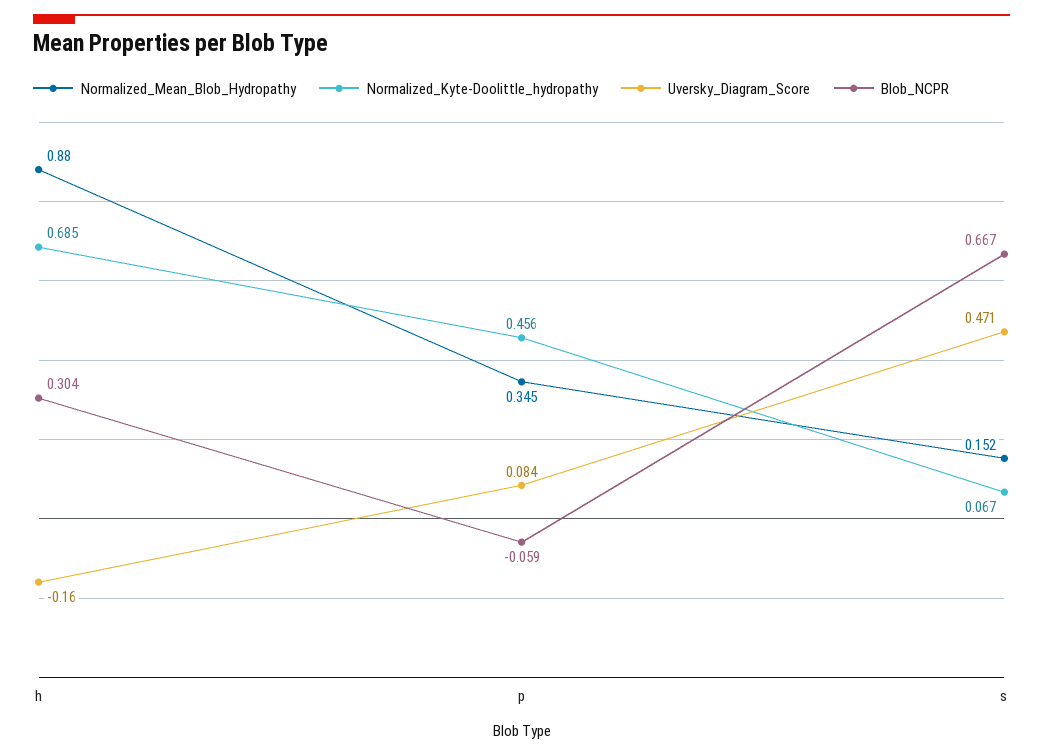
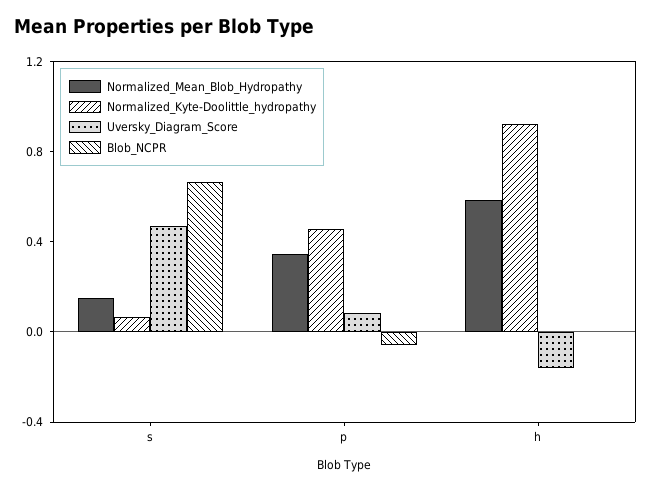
  {
    "Normalized_Mean_Blob_Hydropathy": {
-     "h": 0.88,
+     "h": 0.6,
      "p": 0.345,
      "s": 0.152
    },
    "Normalized_Kyte-Doolittle_hydropathy": {
-     "h": 0.685,
+     "h": 0.9,
      "p": 0.456,
      "s": 0.067
    },
    "Uversky_Diagram_Score": {
      "h": -0.16,
      "p": 0.084,
      "s": 0.471
    },
    "Blob_NCPR": {
-     "h": 0.304,
+     "h": 0,
      "p": -0.059,
      "s": 0.667
    }
  }

